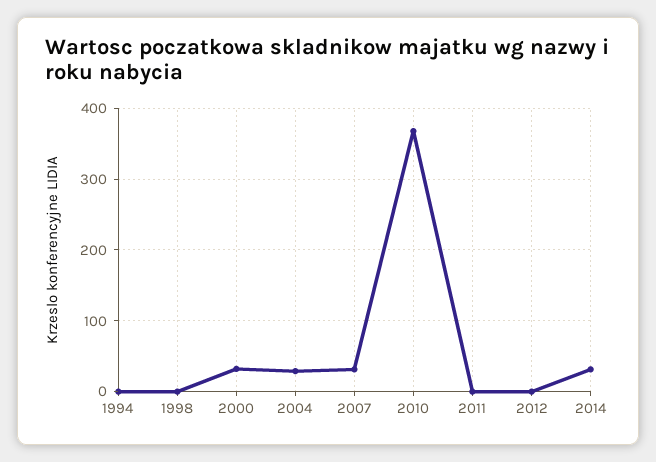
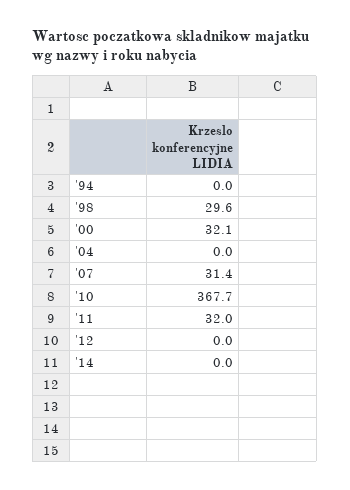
  {
    "1994": 0,
-   "1998": 0,
+   "1998": 29.6,
    "2000": 32.1,
-   "2004": 30,
+   "2004": 0,
    "2007": 31.4,
    "2010": 367.7,
-   "2011": 0,
+   "2011": 32,
    "2012": 0,
-   "2014": 30
+   "2014": 0
  }

